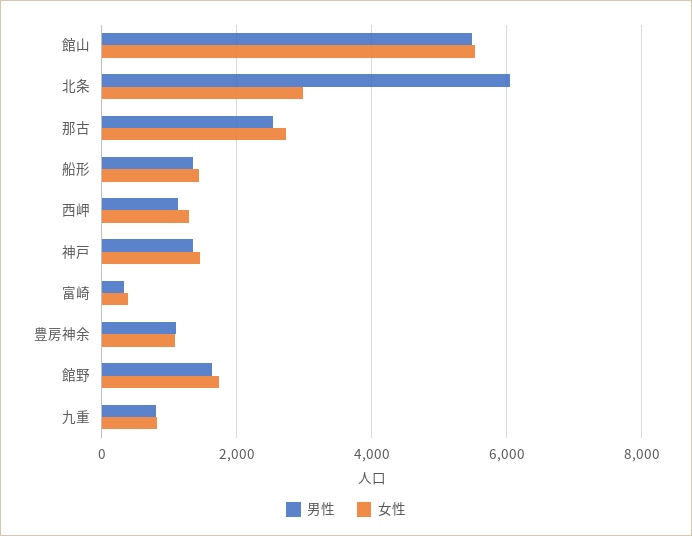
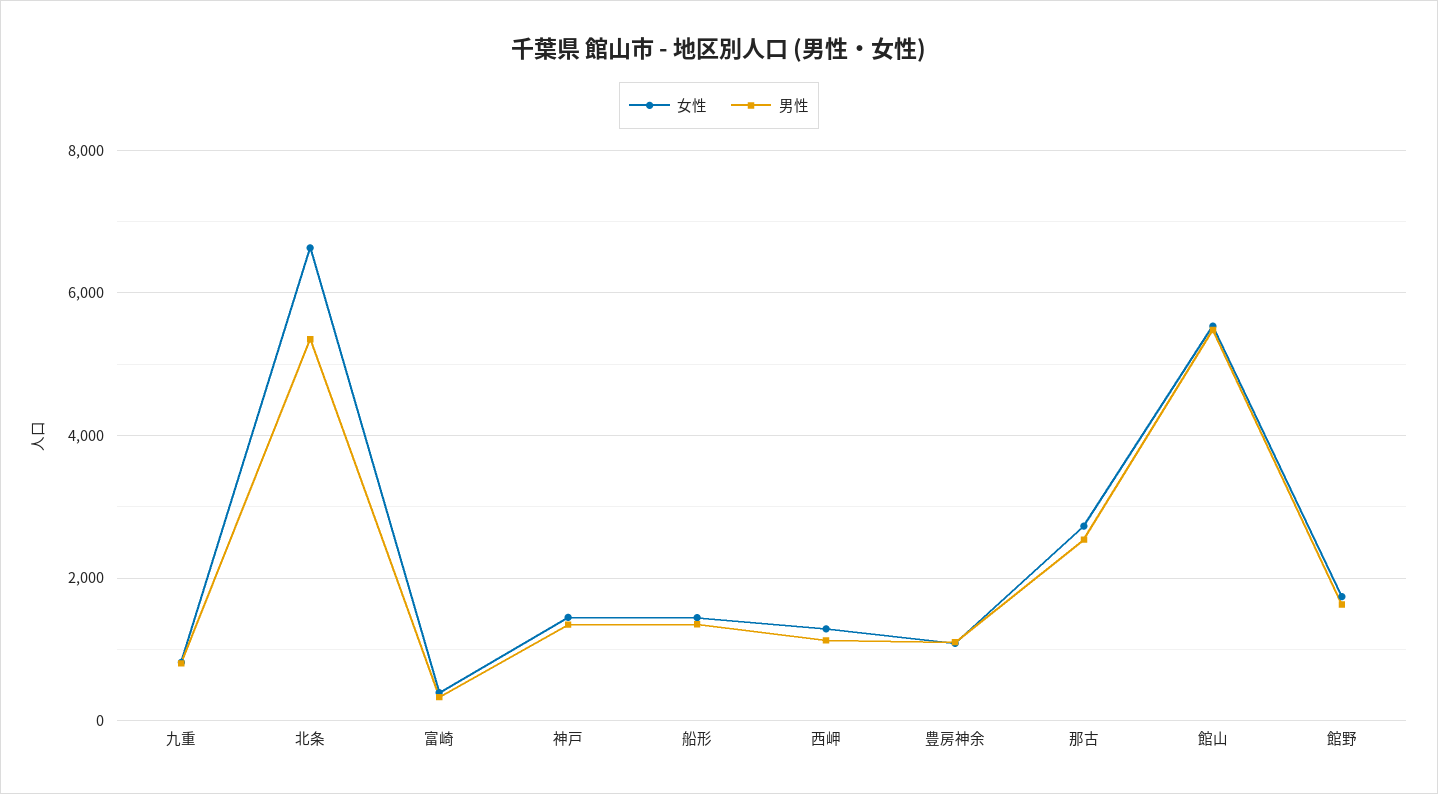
  {
    "男性": {
      "館山": 5400,
-     "北条": 6000,
+     "北条": 5400,
      "那古": 2600,
      "船形": 1400,
      "西岬": 1200,
      "神戸": 1400,
      "富崎": 400,
      "豊房神余": 1200,
      "館野": 1600,
      "九重": 800
    },
    "女性": {
      "館山": 5600,
-     "北条": 3000,
+     "北条": 6600,
      "那古": 2800,
      "船形": 1400,
      "西岬": 1200,
      "神戸": 1400,
      "富崎": 400,
      "豊房神余": 1000,
      "館野": 1800,
      "九重": 800
    }
  }

